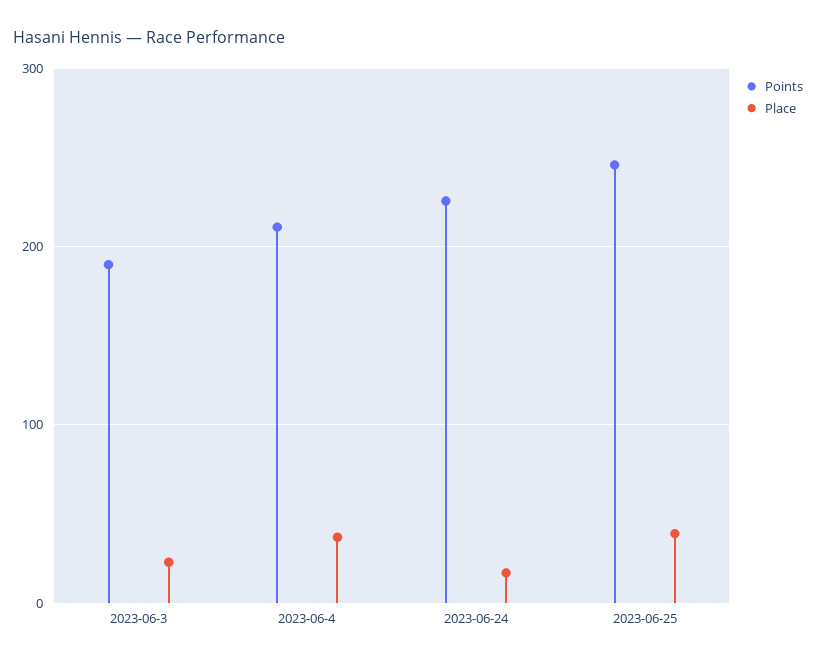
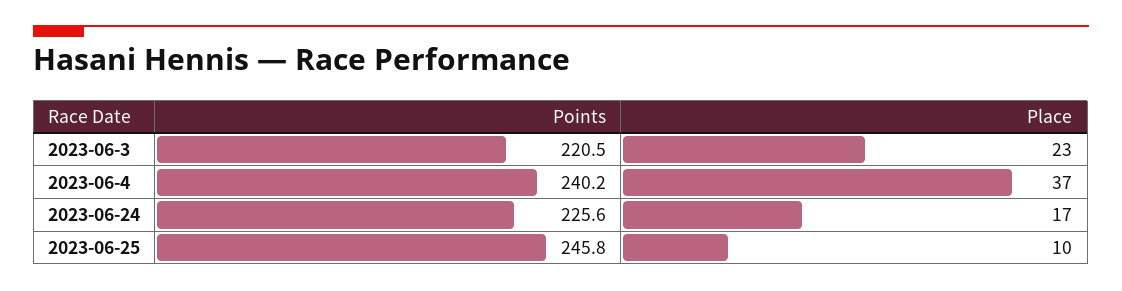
  {
    "Points": {
-     "2023-06-3": 190,
+     "2023-06-3": 220.5,
-     "2023-06-4": 210,
+     "2023-06-4": 240.2,
      "2023-06-24": 225.6,
      "2023-06-25": 245.8
    },
    "Place": {
      "2023-06-3": 23,
      "2023-06-4": 37,
      "2023-06-24": 17,
-     "2023-06-25": 40
+     "2023-06-25": 10
    }
  }

